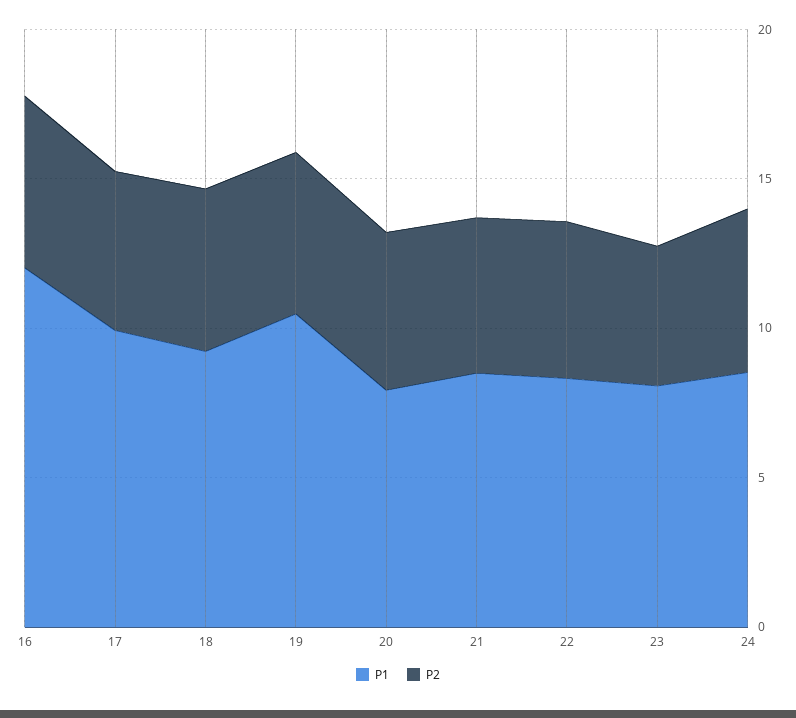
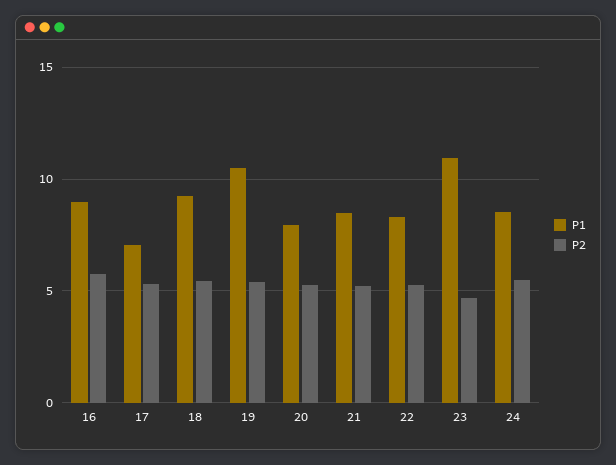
  {
    "P1": {
-     "16": 12,
+     "16": 9,
-     "17": 10,
+     "17": 7,
      "18": 9,
      "19": 10.5,
      "20": 8,
      "21": 8.5,
      "22": 8.5,
-     "23": 8,
+     "23": 11,
      "24": 8.5
    },
    "P2": {
      "16": 6,
      "17": 5.5,
      "18": 5.5,
      "19": 5.5,
      "20": 5.5,
      "21": 5,
      "22": 5.5,
      "23": 4.5,
      "24": 5.5
    }
  }

